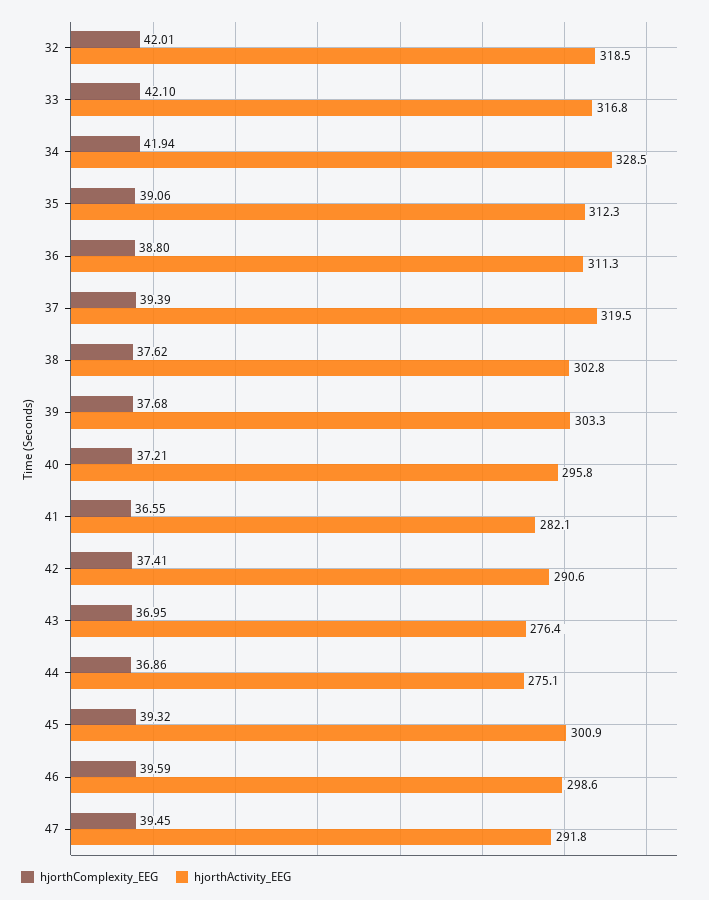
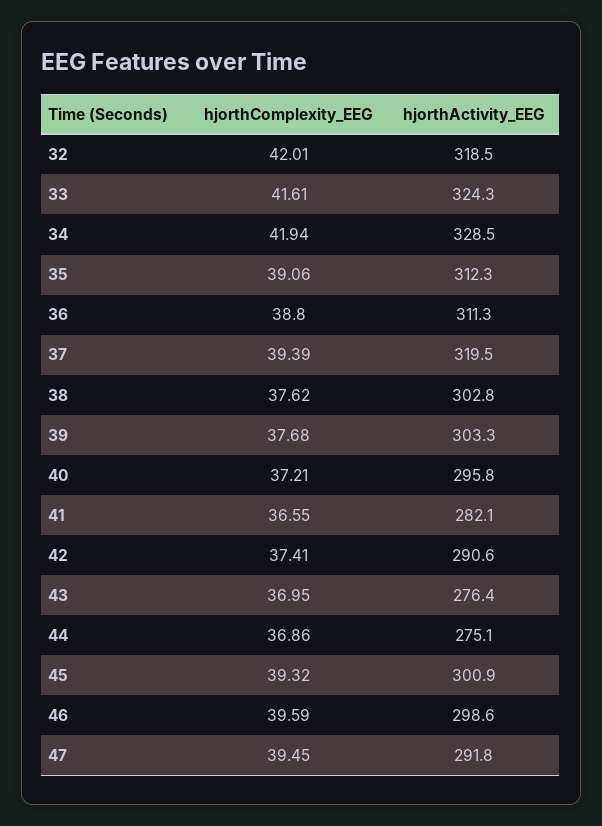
  {
    "hjorthComplexity_EEG": {
      "32": 42.01,
-     "33": 42.1,
+     "33": 41.61,
      "34": 41.94,
      "35": 39.06,
      "36": 38.8,
      "37": 39.39,
      "38": 37.62,
      "39": 37.68,
      "40": 37.21,
      "41": 36.55,
      "42": 37.41,
      "43": 36.95,
      "44": 36.86,
      "45": 39.32,
      "46": 39.59,
      "47": 39.45
    },
    "hjorthActivity_EEG": {
      "32": 318.5,
-     "33": 316.8,
+     "33": 324.3,
      "34": 328.5,
      "35": 312.3,
      "36": 311.3,
      "37": 319.5,
      "38": 302.8,
      "39": 303.3,
      "40": 295.8,
      "41": 282.1,
      "42": 290.6,
      "43": 276.4,
      "44": 275.1,
      "45": 300.9,
      "46": 298.6,
      "47": 291.8
    }
  }

